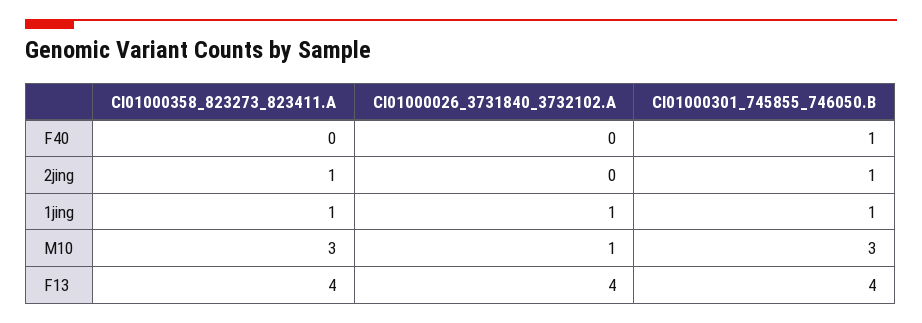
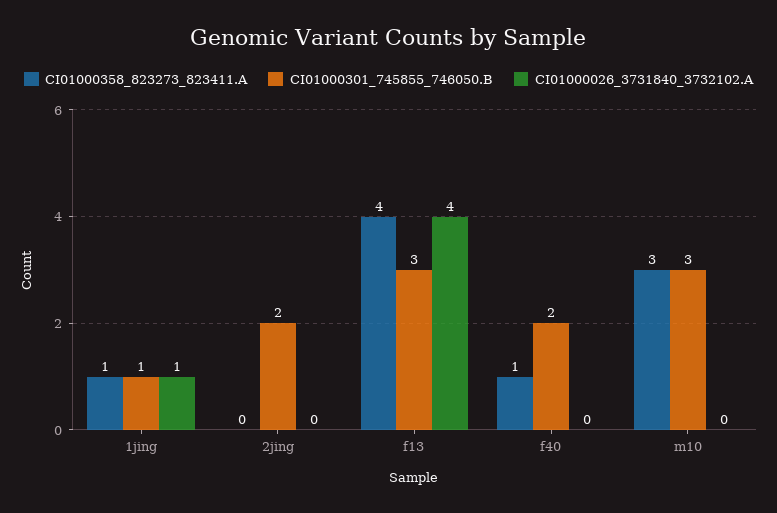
  {
    "CI01000358_823273_823411.A": {
-     "F40": 0,
+     "F40": 1,
-     "2jing": 1,
+     "2jing": 0,
      "1jing": 1,
      "M10": 3,
      "F13": 4
    },
    "CI01000026_3731840_3732102.A": {
      "F40": 0,
      "2jing": 0,
      "1jing": 1,
-     "M10": 1,
+     "M10": 0,
      "F13": 4
    },
    "CI01000301_745855_746050.B": {
-     "F40": 1,
+     "F40": 2,
-     "2jing": 1,
+     "2jing": 2,
      "1jing": 1,
      "M10": 3,
-     "F13": 4
+     "F13": 3
    }
  }

